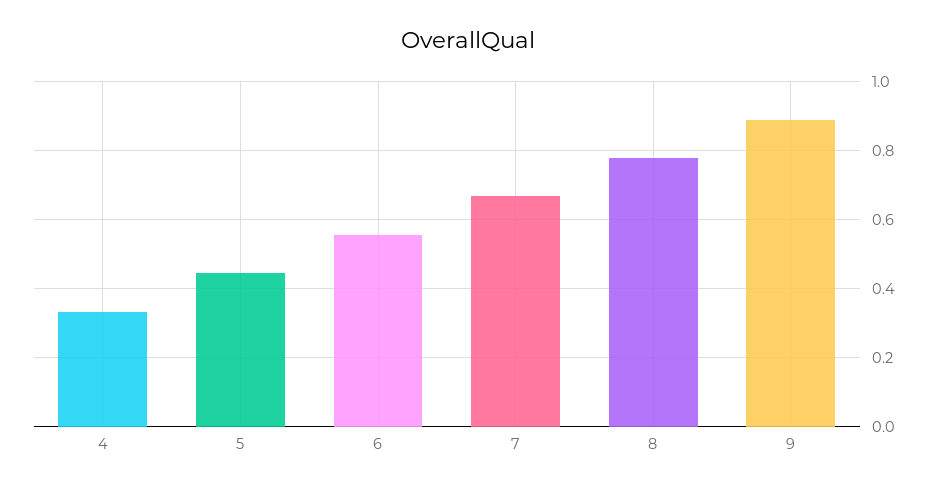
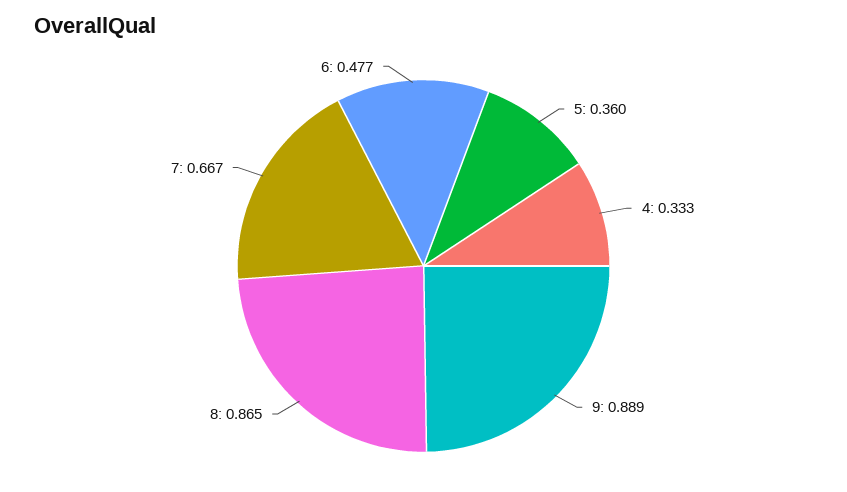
  {
    "4": 0.333,
-   "5": 0.44,
+   "5": 0.36,
-   "6": 0.56,
+   "6": 0.477,
    "7": 0.667,
-   "8": 0.78,
+   "8": 0.865,
    "9": 0.889
  }

